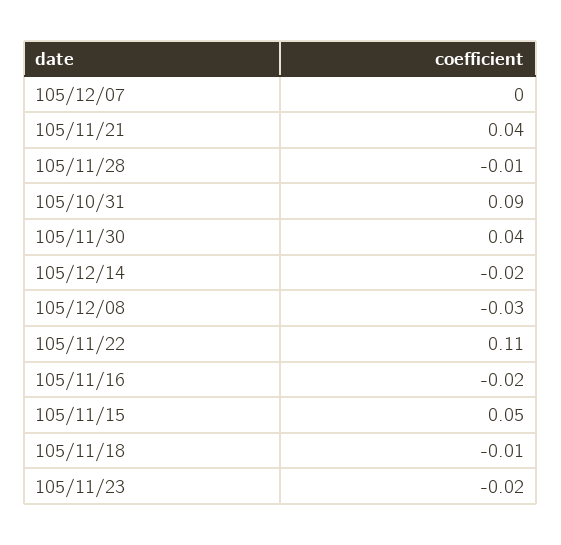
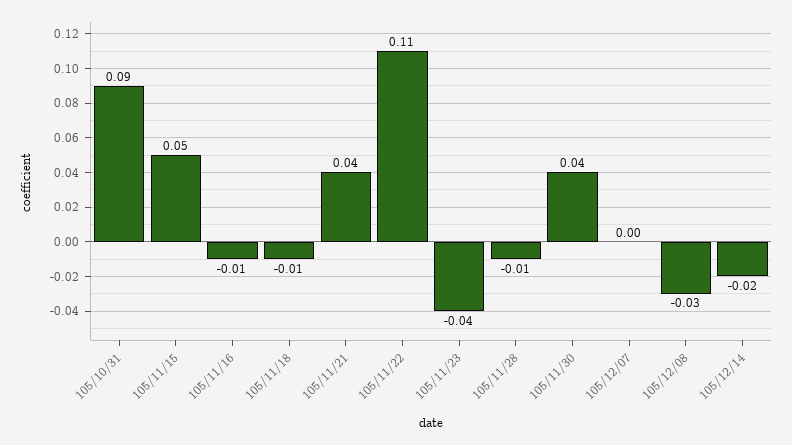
  {
    "105/12/07": 0,
    "105/11/21": 0.04,
    "105/11/28": -0.01,
    "105/10/31": 0.09,
    "105/11/30": 0.04,
    "105/12/14": -0.02,
    "105/12/08": -0.03,
    "105/11/22": 0.11,
-   "105/11/16": -0.02,
+   "105/11/16": -0.01,
    "105/11/15": 0.05,
    "105/11/18": -0.01,
-   "105/11/23": -0.02
+   "105/11/23": -0.04
  }

